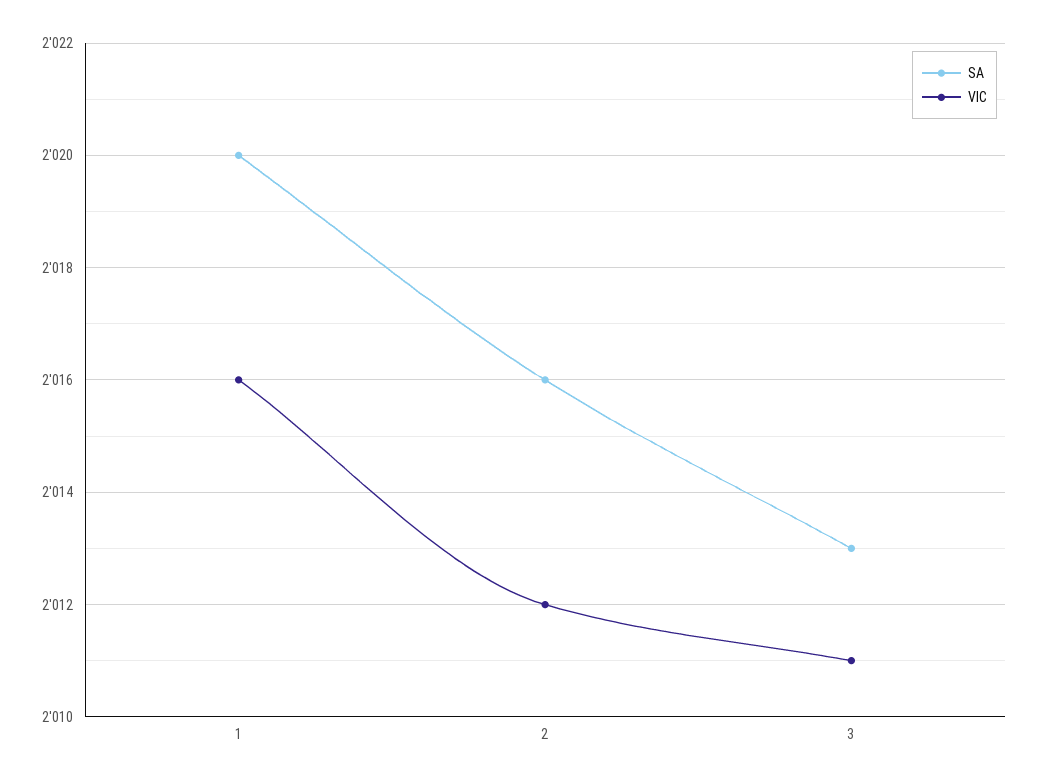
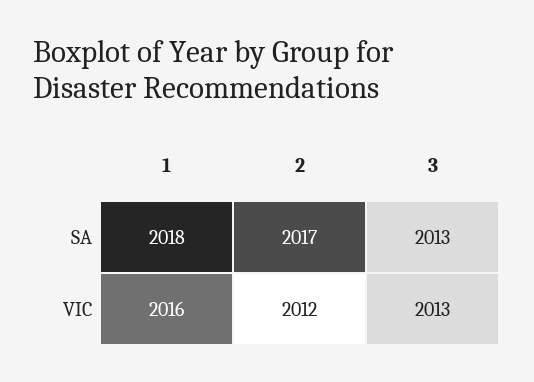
  {
    "SA": {
-     "1": 2020,
+     "1": 2018,
-     "2": 2016,
+     "2": 2017,
      "3": 2013
    },
    "VIC": {
      "1": 2016,
      "2": 2012,
-     "3": 2011
+     "3": 2013
    }
  }

